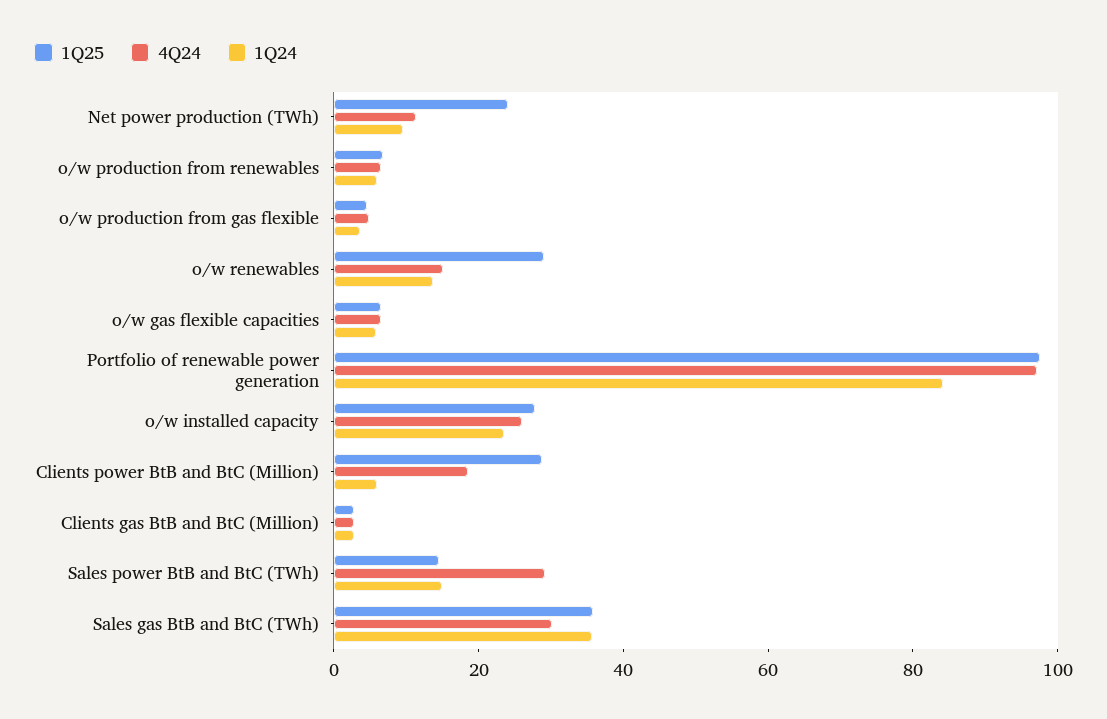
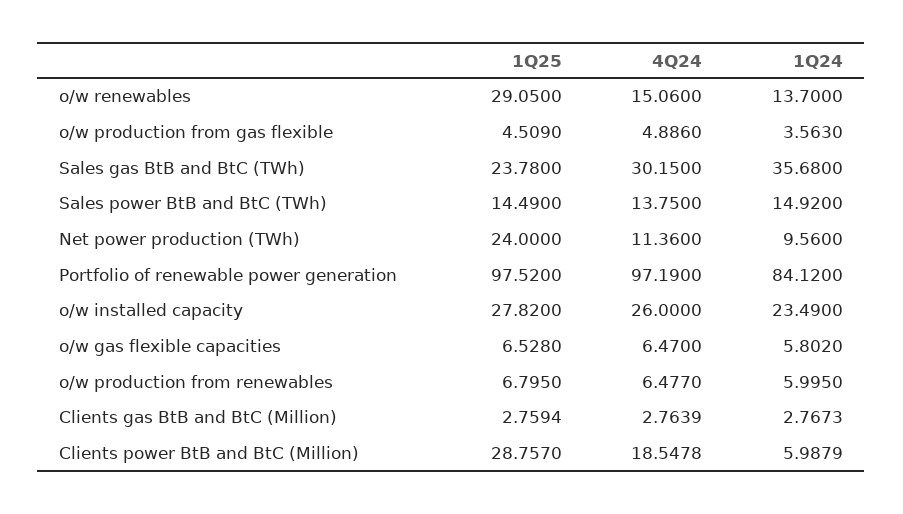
  {
    "1Q25": {
      "Net power production (TWh)": 24,
      "o/w production from renewables": 6.795,
      "o/w production from gas flexible": 4.509,
      "o/w renewables": 29.05,
      "o/w gas flexible capacities": 6.528,
      "Portfolio of renewable power generation": 97.52,
      "o/w installed capacity": 27.82,
      "Clients power BtB and BtC (Million)": 28.757,
      "Clients gas BtB and BtC (Million)": 2.7594,
      "Sales power BtB and BtC (TWh)": 14.49,
-     "Sales gas BtB and BtC (TWh)": 35
+     "Sales gas BtB and BtC (TWh)": 23.78
    },
    "4Q24": {
      "Net power production (TWh)": 11.36,
      "o/w production from renewables": 6.477,
      "o/w production from gas flexible": 4.886,
      "o/w renewables": 15.06,
      "o/w gas flexible capacities": 6.47,
      "Portfolio of renewable power generation": 97.19,
      "o/w installed capacity": 26,
      "Clients power BtB and BtC (Million)": 18.5478,
      "Clients gas BtB and BtC (Million)": 2.7639,
-     "Sales power BtB and BtC (TWh)": 30,
+     "Sales power BtB and BtC (TWh)": 13.75,
      "Sales gas BtB and BtC (TWh)": 30.15
    },
    "1Q24": {
      "Net power production (TWh)": 9.56,
      "o/w production from renewables": 5.995,
      "o/w production from gas flexible": 3.563,
      "o/w renewables": 13.7,
      "o/w gas flexible capacities": 5.802,
      "Portfolio of renewable power generation": 84.12,
      "o/w installed capacity": 23.49,
      "Clients power BtB and BtC (Million)": 5.9879,
      "Clients gas BtB and BtC (Million)": 2.7673,
      "Sales power BtB and BtC (TWh)": 14.92,
      "Sales gas BtB and BtC (TWh)": 35.68
    }
  }

